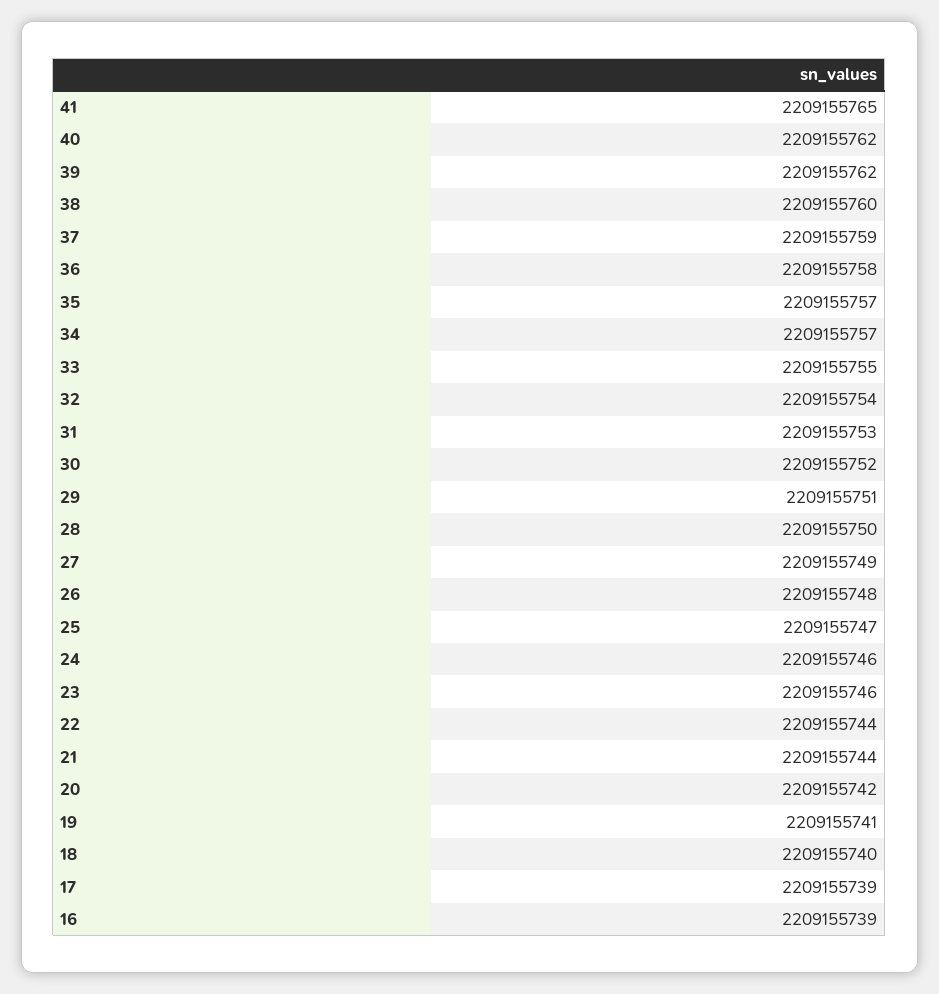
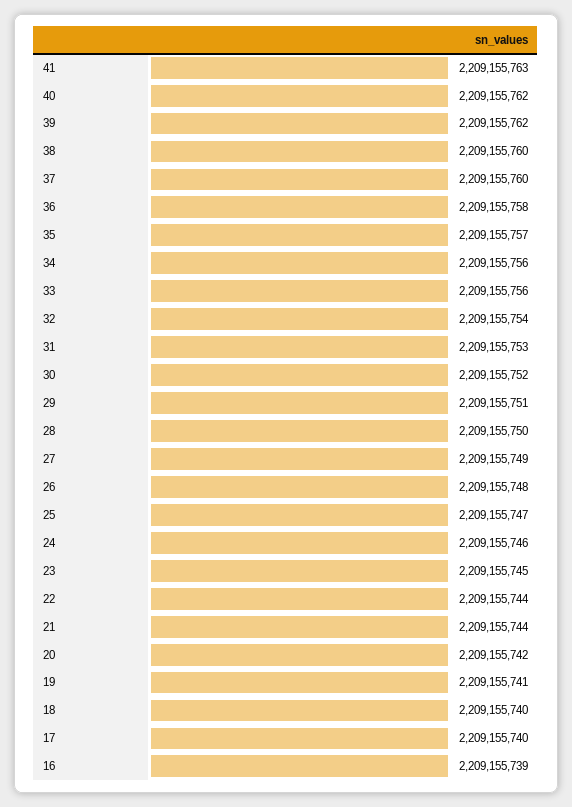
  {
-   "41": 2209155765,
+   "41": 2209155763,
    "40": 2209155762,
    "39": 2209155762,
    "38": 2209155760,
-   "37": 2209155759,
+   "37": 2209155760,
    "36": 2209155758,
    "35": 2209155757,
-   "34": 2209155757,
+   "34": 2209155756,
-   "33": 2209155755,
+   "33": 2209155756,
    "32": 2209155754,
    "31": 2209155753,
    "30": 2209155752,
    "29": 2209155751,
    "28": 2209155750,
    "27": 2209155749,
    "26": 2209155748,
    "25": 2209155747,
    "24": 2209155746,
-   "23": 2209155746,
+   "23": 2209155745,
    "22": 2209155744,
    "21": 2209155744,
    "20": 2209155742,
    "19": 2209155741,
    "18": 2209155740,
-   "17": 2209155739,
+   "17": 2209155740,
    "16": 2209155739
  }

